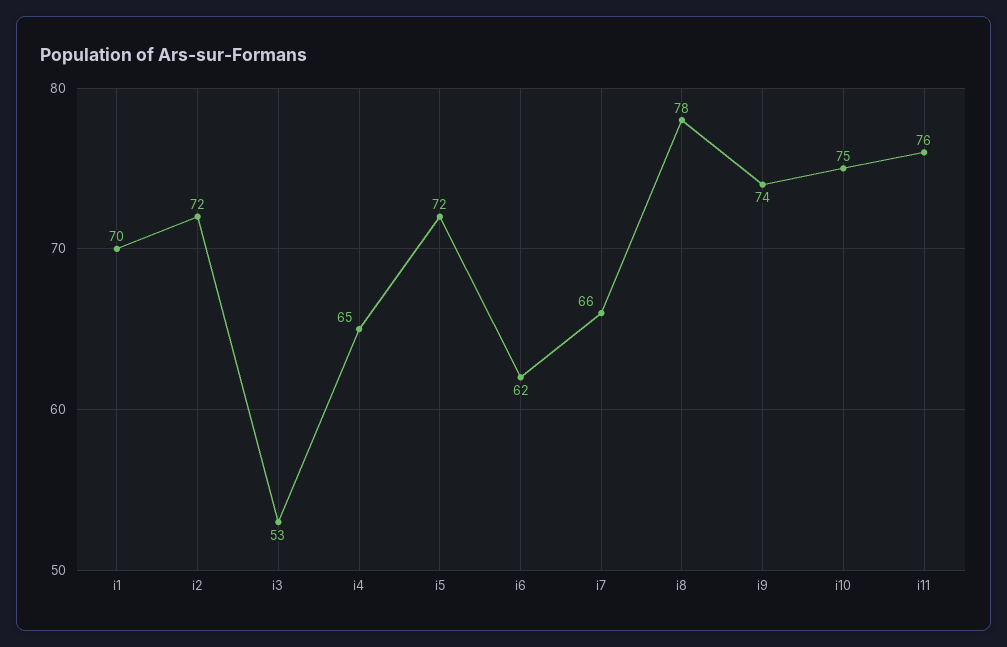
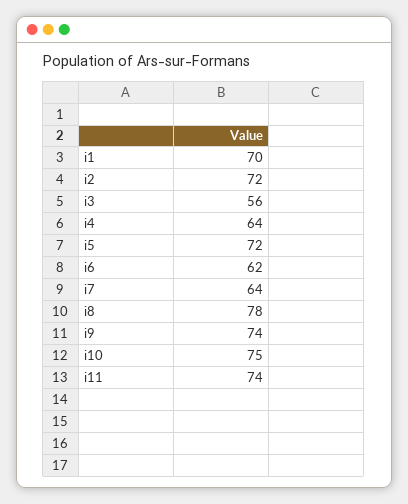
  {
    "i1": 70,
    "i2": 72,
-   "i3": 53,
+   "i3": 56,
-   "i4": 65,
+   "i4": 64,
    "i5": 72,
    "i6": 62,
-   "i7": 66,
+   "i7": 64,
    "i8": 78,
    "i9": 74,
    "i10": 75,
-   "i11": 76
+   "i11": 74
  }

